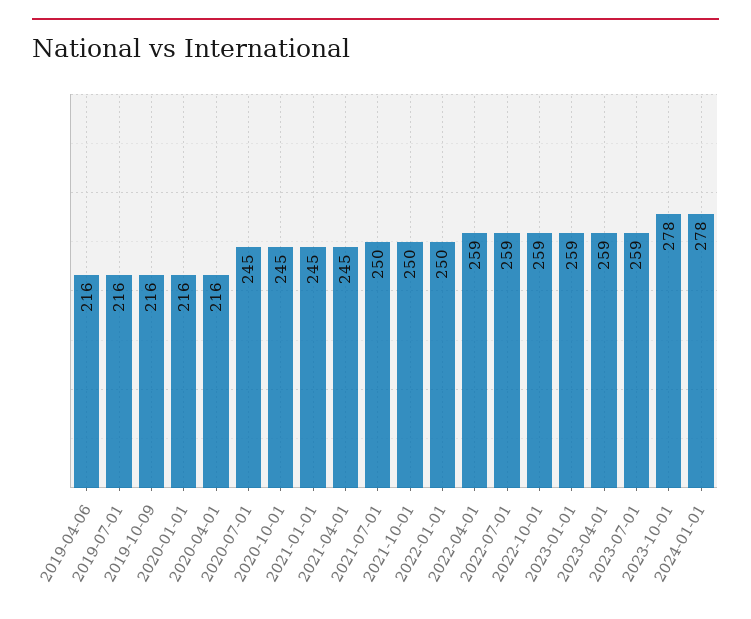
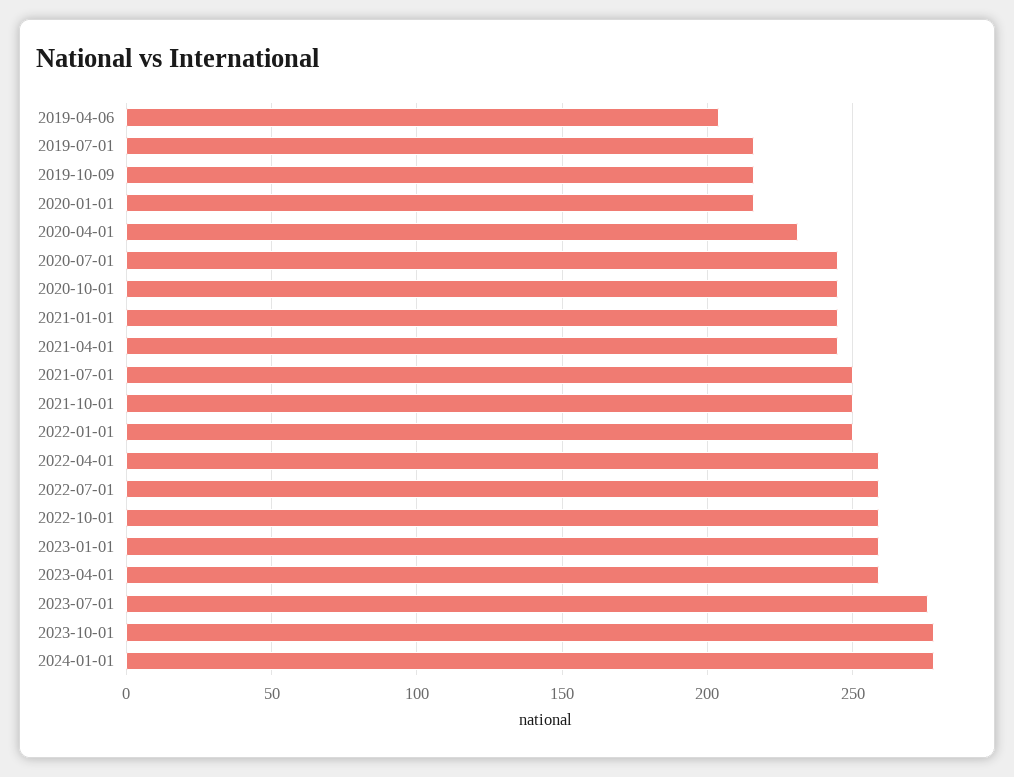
  {
-   "2019-04-06": 216,
+   "2019-04-06": 205,
    "2019-07-01": 216,
    "2019-10-09": 216,
    "2020-01-01": 216,
-   "2020-04-01": 216,
+   "2020-04-01": 230,
    "2020-07-01": 245,
    "2020-10-01": 245,
    "2021-01-01": 245,
    "2021-04-01": 245,
    "2021-07-01": 250,
    "2021-10-01": 250,
    "2022-01-01": 250,
    "2022-04-01": 259,
    "2022-07-01": 259,
    "2022-10-01": 259,
    "2023-01-01": 259,
    "2023-04-01": 259,
-   "2023-07-01": 259,
+   "2023-07-01": 275,
    "2023-10-01": 278,
    "2024-01-01": 278
  }

